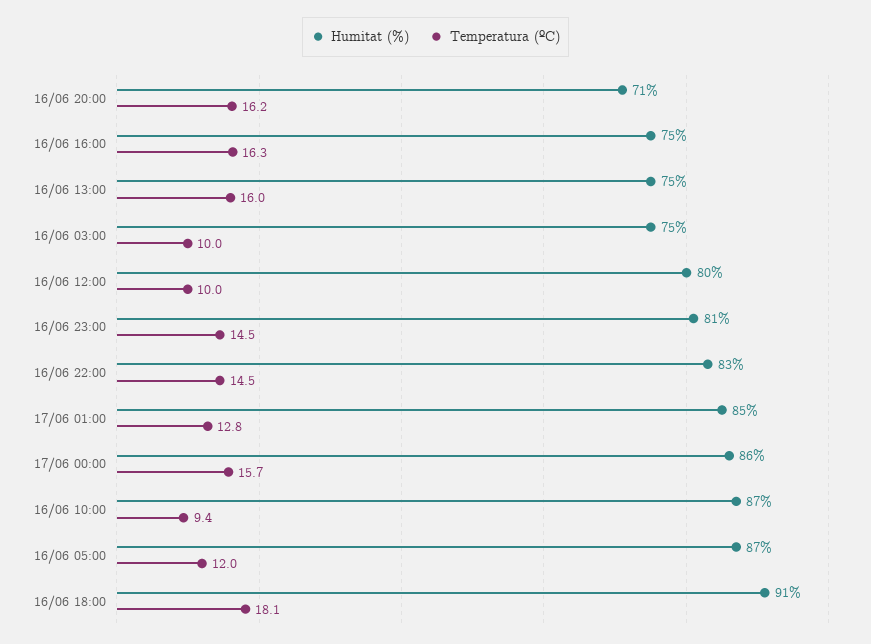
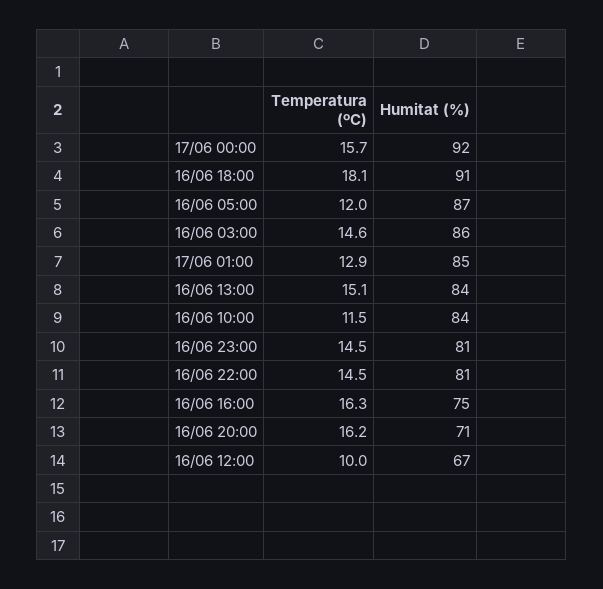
  {
    "Humitat (%)": {
      "16/06 20:00": 71,
      "16/06 16:00": 75,
-     "16/06 13:00": 75,
+     "16/06 13:00": 84,
-     "16/06 03:00": 75,
+     "16/06 03:00": 86,
-     "16/06 12:00": 80,
+     "16/06 12:00": 67,
      "16/06 23:00": 81,
-     "16/06 22:00": 83,
+     "16/06 22:00": 81,
      "17/06 01:00": 85,
-     "17/06 00:00": 86,
+     "17/06 00:00": 92,
-     "16/06 10:00": 87,
+     "16/06 10:00": 84,
      "16/06 05:00": 87,
      "16/06 18:00": 91
    },
    "Temperatura (ºC)": {
      "16/06 20:00": 16.2,
      "16/06 16:00": 16.3,
-     "16/06 13:00": 16,
+     "16/06 13:00": 15.1,
-     "16/06 03:00": 10,
+     "16/06 03:00": 14.6,
      "16/06 12:00": 10,
      "16/06 23:00": 14.5,
      "16/06 22:00": 14.5,
-     "17/06 01:00": 12.8,
+     "17/06 01:00": 12.9,
      "17/06 00:00": 15.7,
-     "16/06 10:00": 9.4,
+     "16/06 10:00": 11.5,
      "16/06 05:00": 12,
      "16/06 18:00": 18.1
    }
  }

